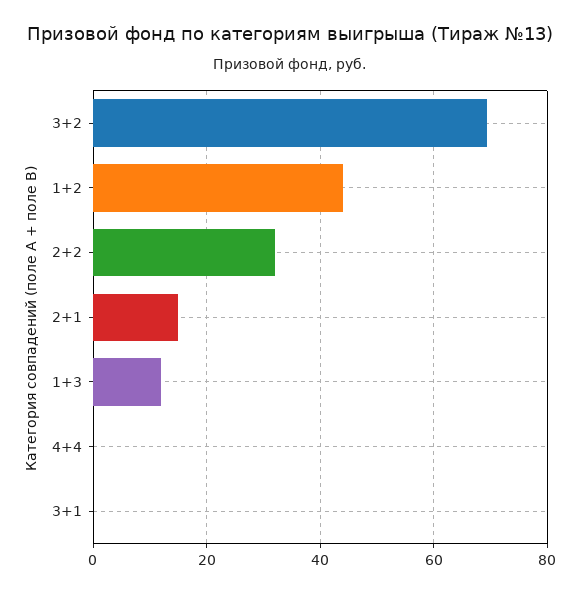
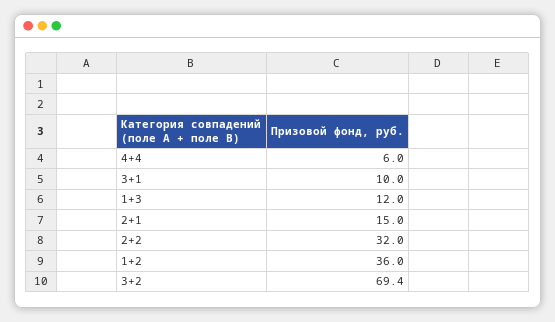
  {
    "3+2": 69.4,
-   "1+2": 44,
+   "1+2": 36,
    "2+2": 32,
    "2+1": 15,
    "1+3": 12,
-   "4+4": 0,
+   "4+4": 6,
-   "3+1": 0
+   "3+1": 10
  }

